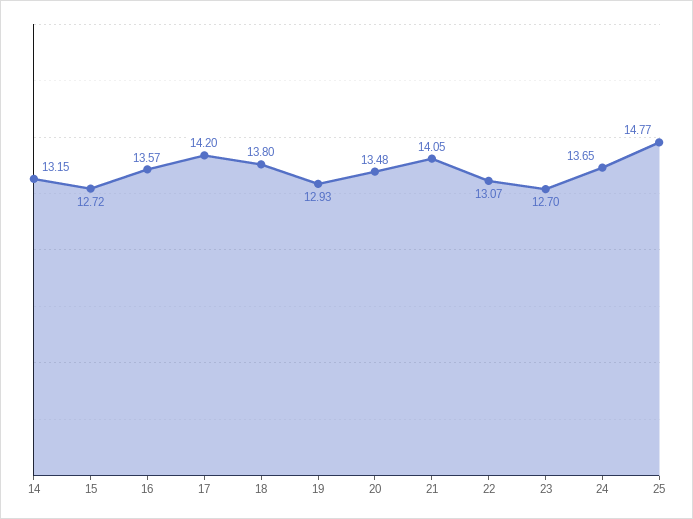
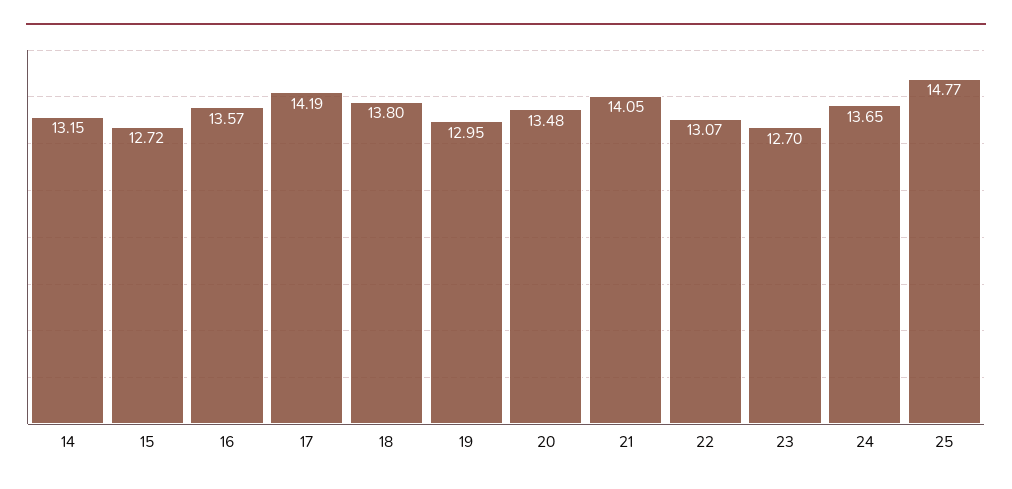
  {
    "14": 13.15,
    "15": 12.72,
    "16": 13.57,
-   "17": 14.2,
+   "17": 14.19,
    "18": 13.8,
-   "19": 12.93,
+   "19": 12.95,
    "20": 13.48,
    "21": 14.05,
    "22": 13.07,
    "23": 12.7,
    "24": 13.65,
    "25": 14.77
  }

